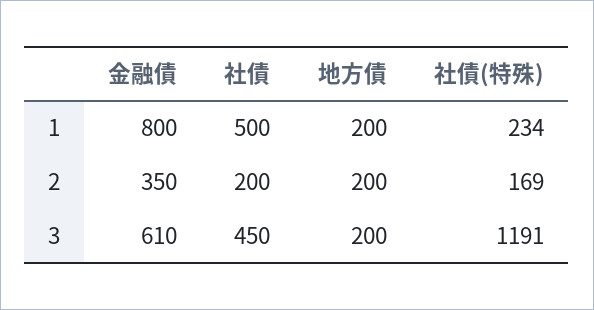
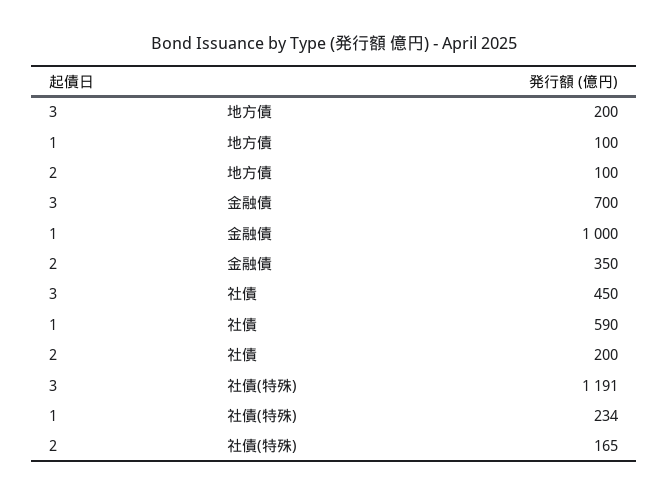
  {
    "金融債": {
-     "1": 800,
+     "1": 1000,
      "2": 350,
-     "3": 610
+     "3": 700
    },
    "社債": {
-     "1": 500,
+     "1": 590,
      "2": 200,
      "3": 450
    },
    "地方債": {
-     "1": 200,
+     "1": 100,
-     "2": 200,
+     "2": 100,
      "3": 200
    },
    "社債(特殊)": {
      "1": 234,
-     "2": 169,
+     "2": 165,
      "3": 1191
    }
  }

